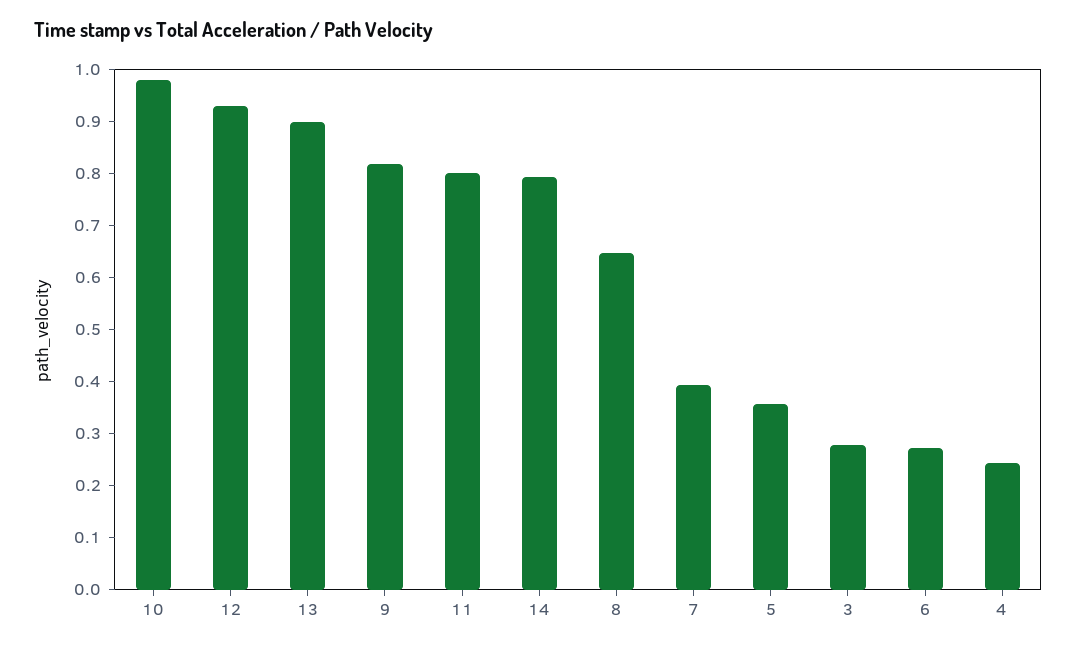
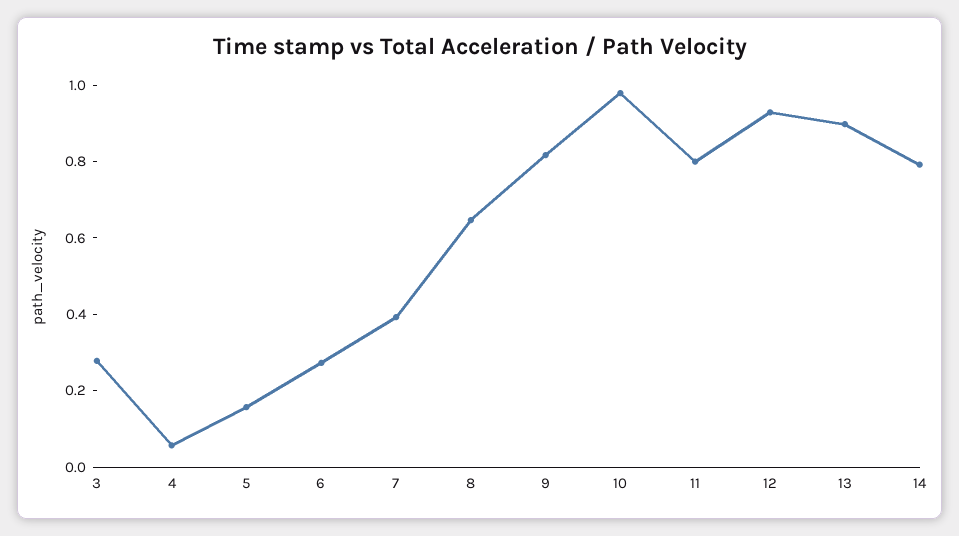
  {
    "10": 0.98,
    "12": 0.92,
    "13": 0.9,
    "9": 0.82,
    "11": 0.8,
    "14": 0.8,
    "8": 0.64,
    "7": 0.4,
-   "5": 0.36,
+   "5": 0.15,
    "3": 0.28,
    "6": 0.28,
-   "4": 0.24
+   "4": 0.05
  }

